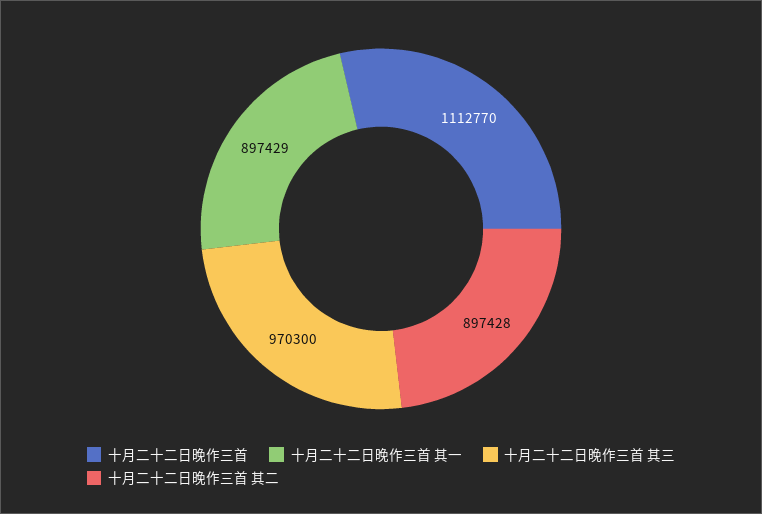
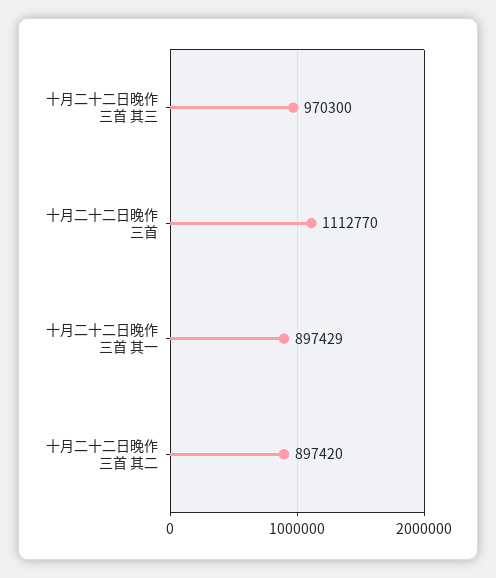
  {
    "十月二十二日晚作三首": 1112770,
    "十月二十二日晚作三首 其一": 897429,
    "十月二十二日晚作三首 其三": 970300,
-   "十月二十二日晚作三首 其二": 897428
+   "十月二十二日晚作三首 其二": 897420
  }

